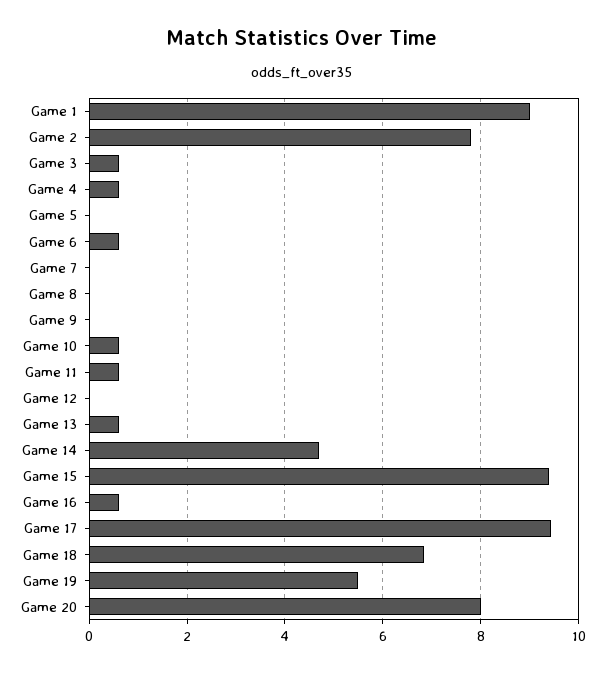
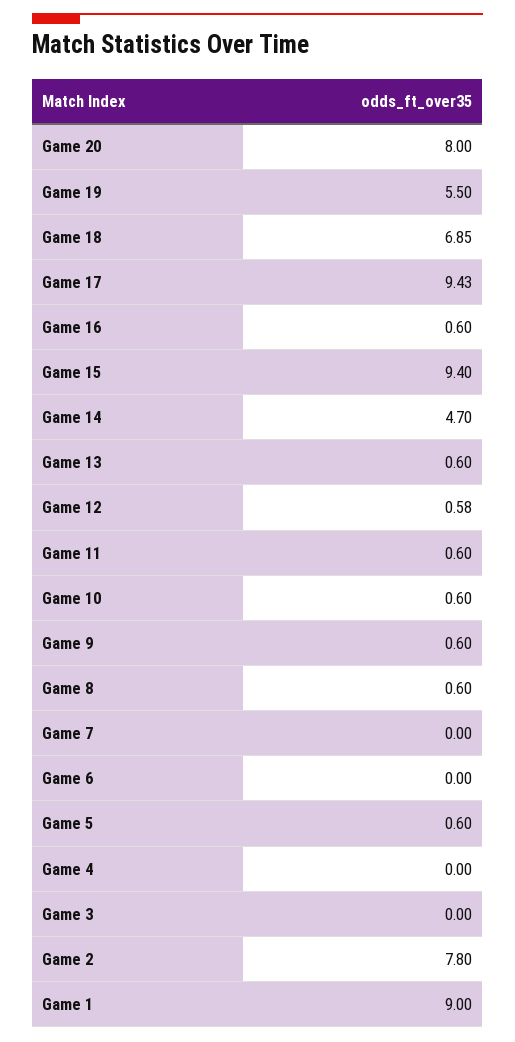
  {
    "Game 1": 9,
    "Game 2": 7.8,
-   "Game 3": 0.6,
+   "Game 3": 0,
-   "Game 4": 0.6,
+   "Game 4": 0,
-   "Game 5": 0,
+   "Game 5": 0.6,
-   "Game 6": 0.6,
+   "Game 6": 0,
    "Game 7": 0,
-   "Game 8": 0,
+   "Game 8": 0.6,
-   "Game 9": 0,
+   "Game 9": 0.6,
    "Game 10": 0.6,
    "Game 11": 0.6,
-   "Game 12": 0,
+   "Game 12": 0.58,
    "Game 13": 0.6,
    "Game 14": 4.7,
    "Game 15": 9.4,
    "Game 16": 0.6,
    "Game 17": 9.43,
    "Game 18": 6.85,
    "Game 19": 5.5,
    "Game 20": 8
  }

